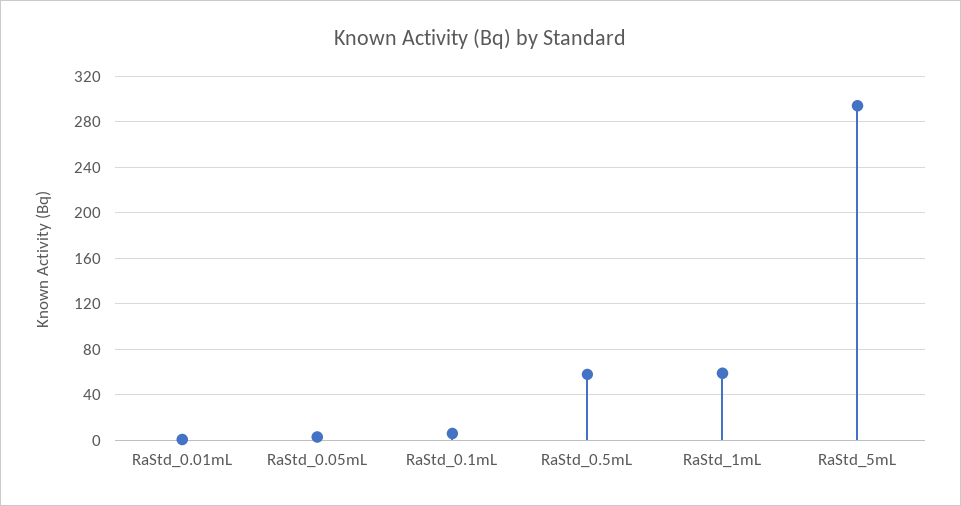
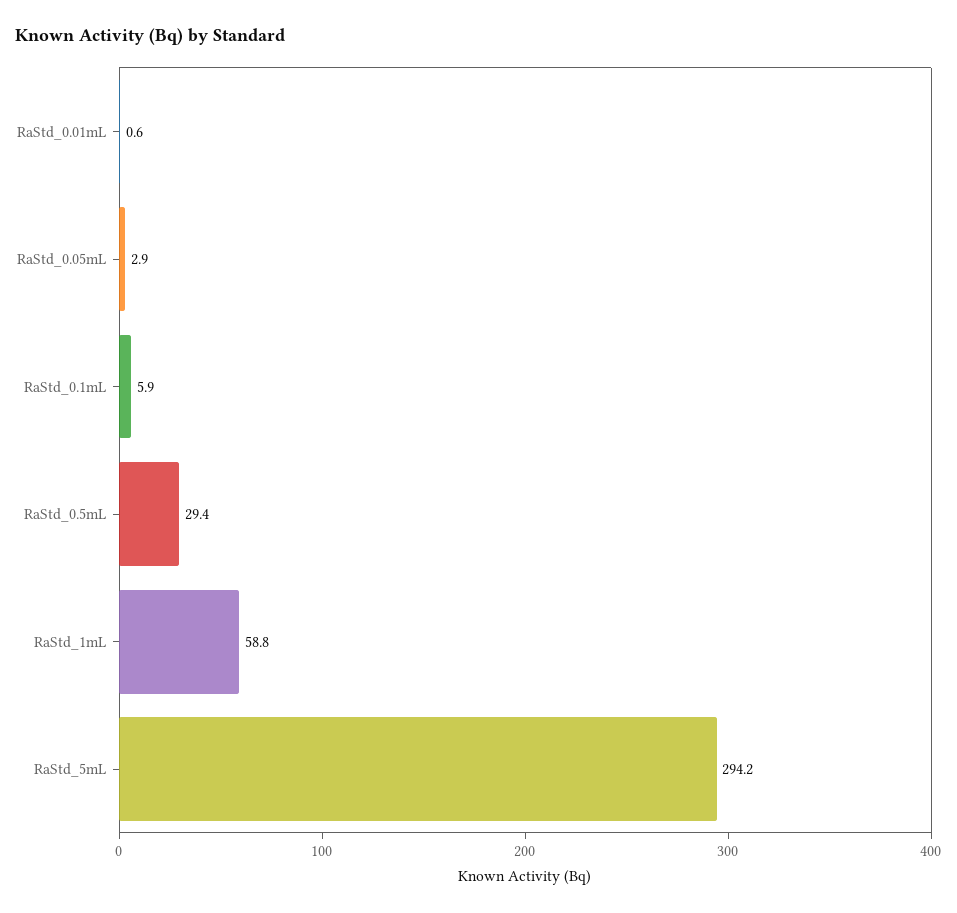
  {
    "RaStd_0.01mL": 0.6,
    "RaStd_0.05mL": 2.9,
    "RaStd_0.1mL": 5.9,
-   "RaStd_0.5mL": 60,
+   "RaStd_0.5mL": 29.4,
    "RaStd_1mL": 58.8,
    "RaStd_5mL": 294.2
  }

